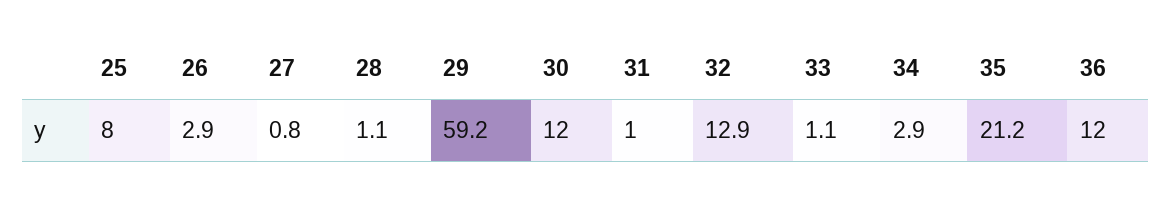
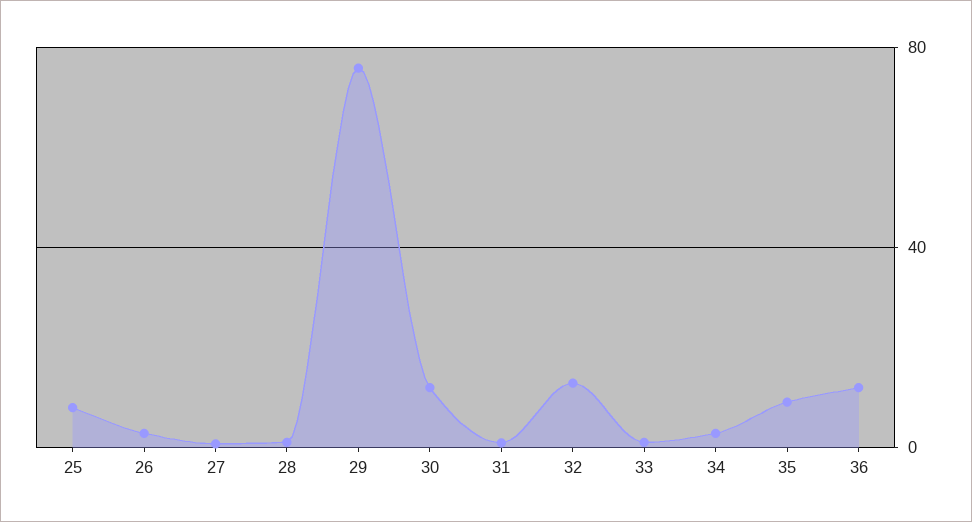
  {
    "25": 8,
    "26": 2.9,
    "27": 0.8,
    "28": 1.1,
-   "29": 59.2,
+   "29": 75,
    "30": 12,
    "31": 1,
    "32": 12.9,
    "33": 1.1,
    "34": 2.9,
-   "35": 21.2,
+   "35": 10,
    "36": 12
  }

